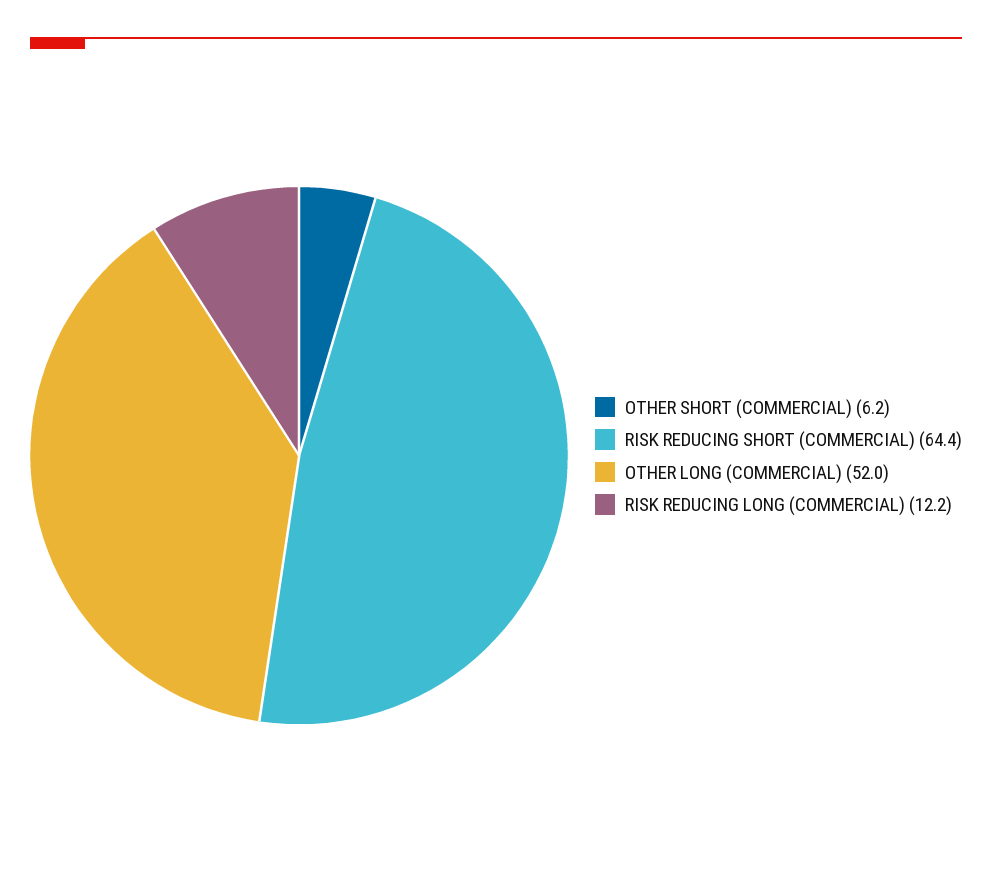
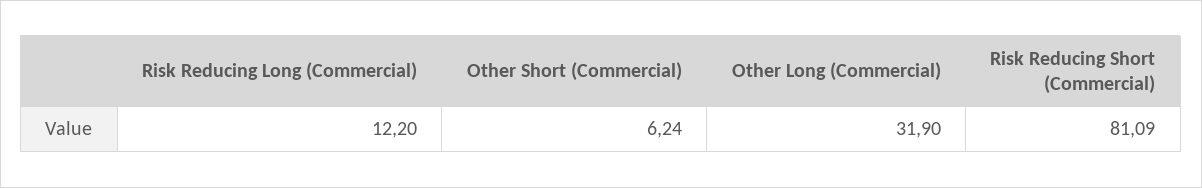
  {
    "OTHER SHORT (COMMERCIAL)": 6.24,
-   "RISK REDUCING SHORT (COMMERCIAL)": 64.4,
+   "RISK REDUCING SHORT (COMMERCIAL)": 81.09,
-   "OTHER LONG (COMMERCIAL)": 52,
+   "OTHER LONG (COMMERCIAL)": 31.9,
    "RISK REDUCING LONG (COMMERCIAL)": 12.2
  }

